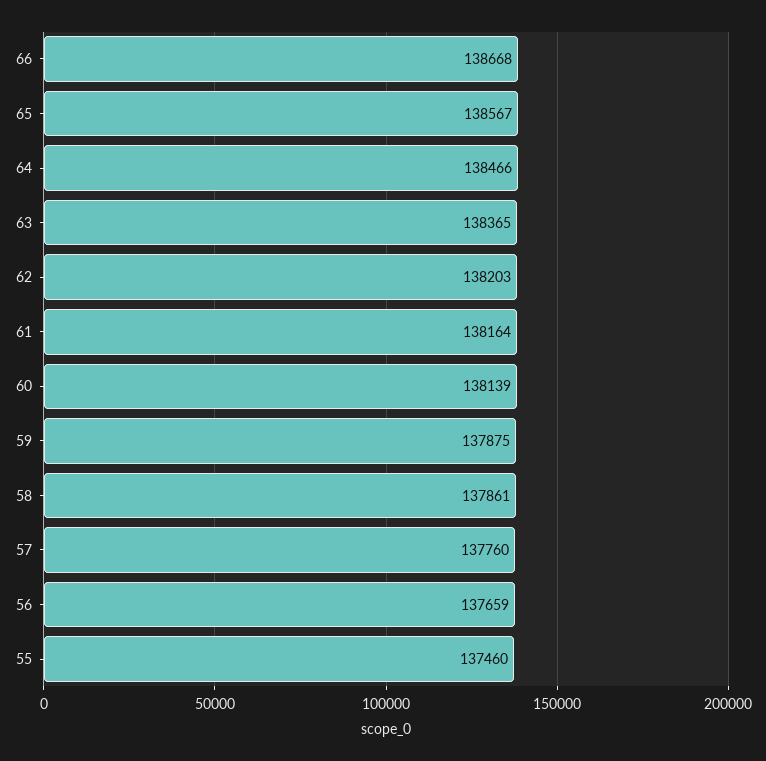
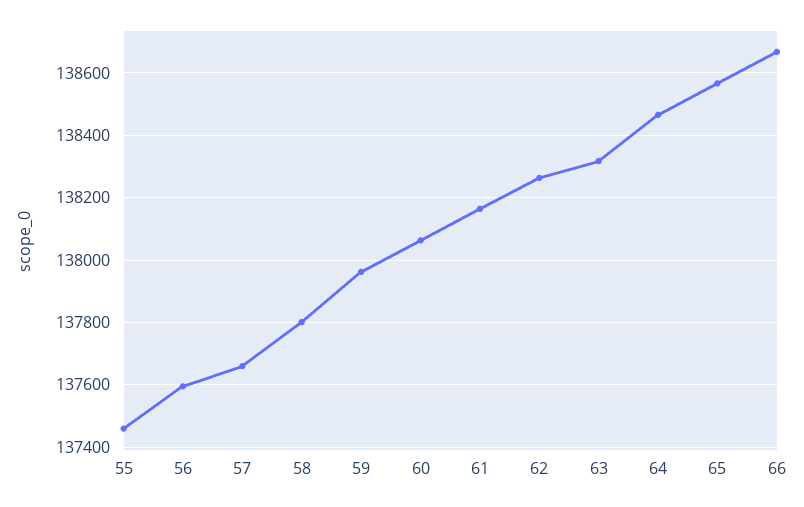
  {
    "66": 138668,
    "65": 138567,
    "64": 138466,
-   "63": 138365,
+   "63": 138320,
-   "62": 138203,
+   "62": 138260,
    "61": 138164,
-   "60": 138139,
+   "60": 138060,
-   "59": 137875,
+   "59": 137960,
-   "58": 137861,
+   "58": 137800,
-   "57": 137760,
+   "57": 137660,
-   "56": 137659,
+   "56": 137600,
    "55": 137460
  }

